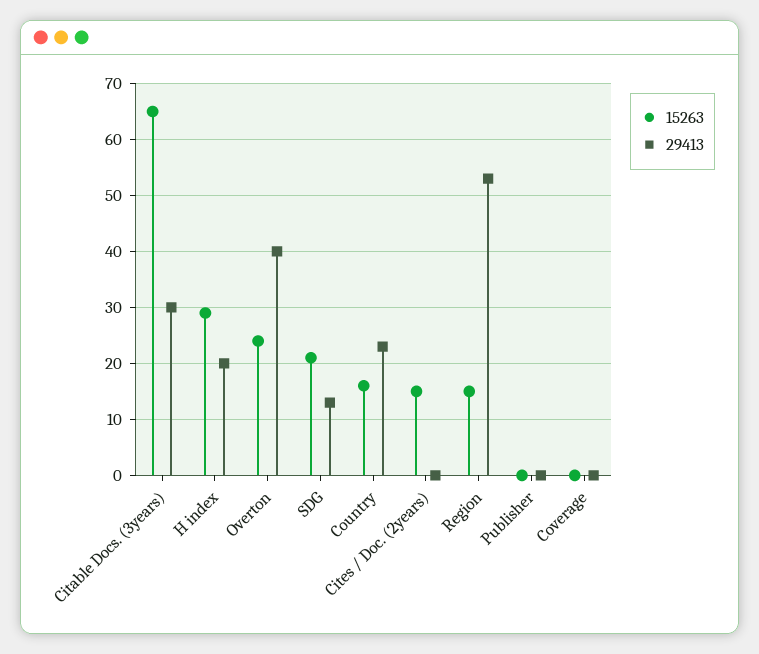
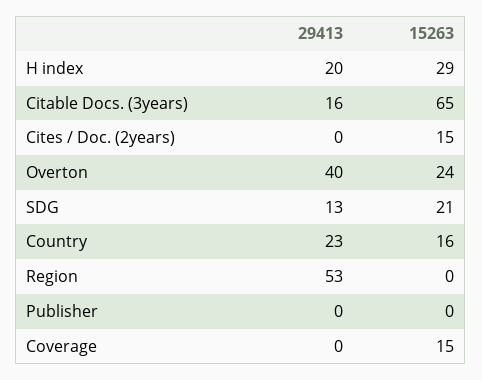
  {
    "15263": {
      "Citable Docs. (3years)": 65,
      "H index": 29,
      "Overton": 24,
      "SDG": 21,
      "Country": 16,
      "Cites / Doc. (2years)": 15,
-     "Region": 15,
+     "Region": 0,
      "Publisher": 0,
-     "Coverage": 0
+     "Coverage": 15
    },
    "29413": {
-     "Citable Docs. (3years)": 30,
+     "Citable Docs. (3years)": 16,
      "H index": 20,
      "Overton": 40,
      "SDG": 13,
      "Country": 23,
      "Cites / Doc. (2years)": 0,
      "Region": 53,
      "Publisher": 0,
      "Coverage": 0
    }
  }

